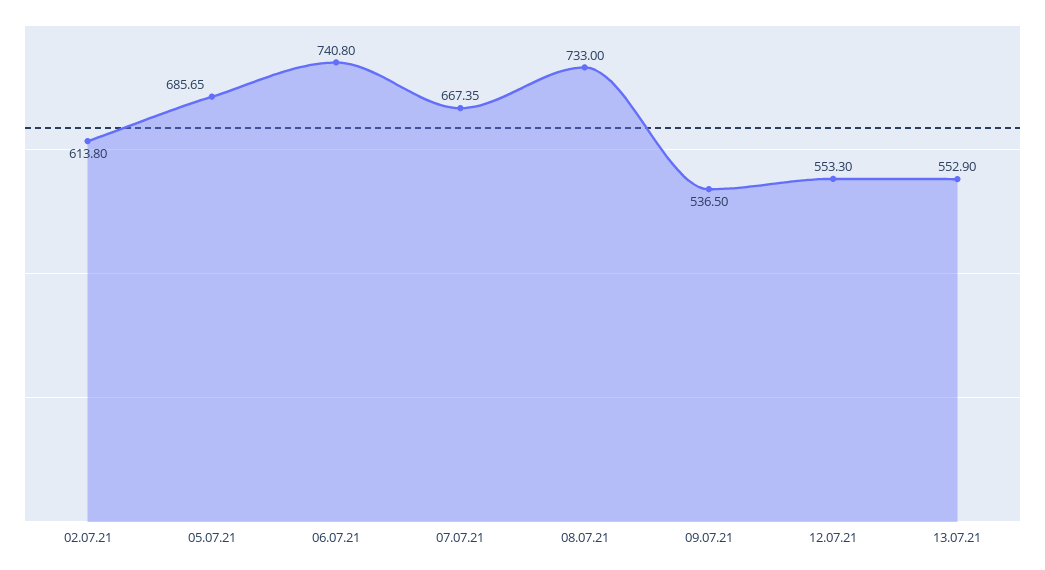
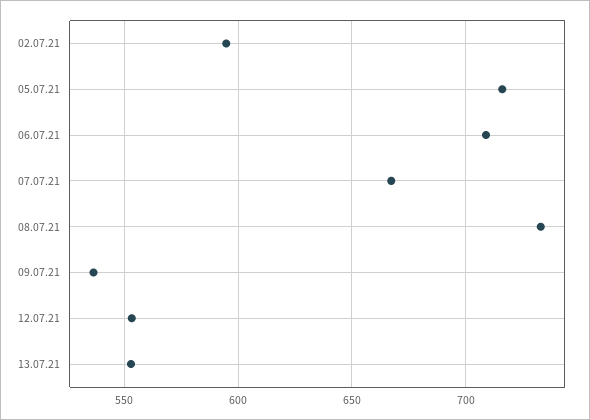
  {
-   "02.07.21": 613.8,
+   "02.07.21": 595,
-   "05.07.21": 685.65,
+   "05.07.21": 715,
-   "06.07.21": 740.8,
+   "06.07.21": 710,
    "07.07.21": 667.35,
    "08.07.21": 733,
    "09.07.21": 536.5,
    "12.07.21": 553.3,
    "13.07.21": 552.9
  }

